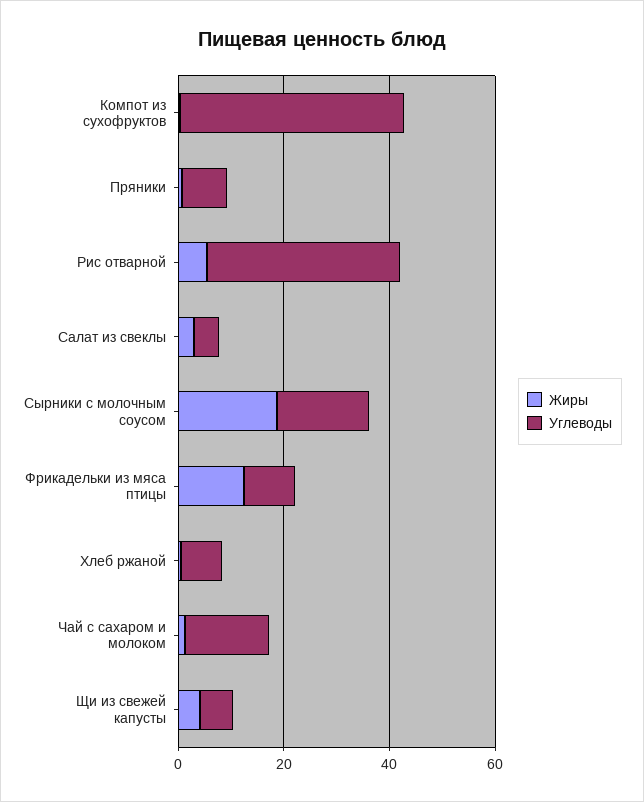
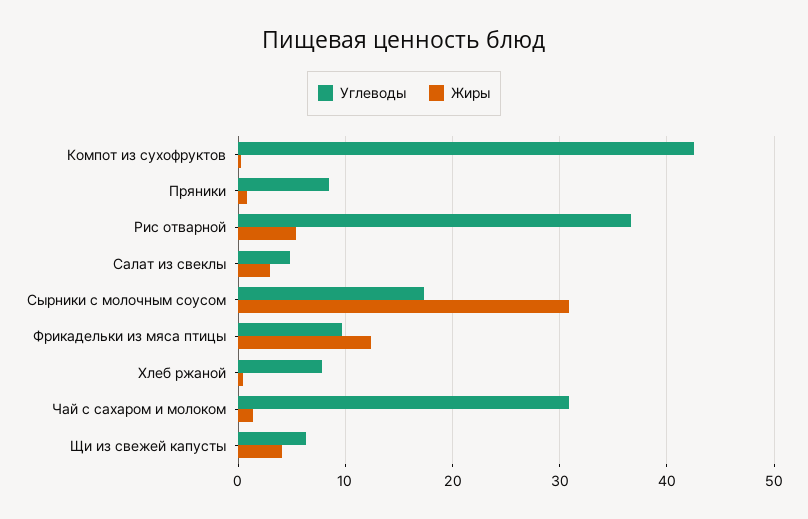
  {
    "Жиры": {
      "Компот из сухофруктов": 0,
      "Пряники": 1,
      "Рис отварной": 5,
      "Салат из свеклы": 3,
-     "Сырники с молочным соусом": 20,
+     "Сырники с молочным соусом": 31,
      "Фрикадельки из мяса птицы": 12,
      "Хлеб ржаной": 0,
      "Чай с сахаром и молоком": 1,
      "Щи из свежей капусты": 4
    },
    "Углеводы": {
      "Компот из сухофруктов": 43,
      "Пряники": 9,
      "Рис отварной": 37,
      "Салат из свеклы": 5,
      "Сырники с молочным соусом": 17,
      "Фрикадельки из мяса птицы": 10,
      "Хлеб ржаной": 8,
-     "Чай с сахаром и молоком": 15,
+     "Чай с сахаром и молоком": 31,
      "Щи из свежей капусты": 6
    }
  }

